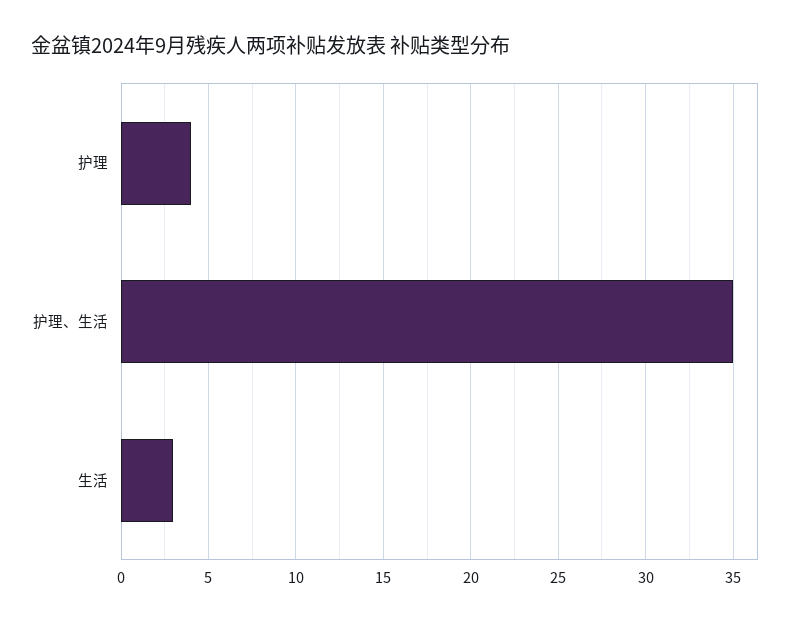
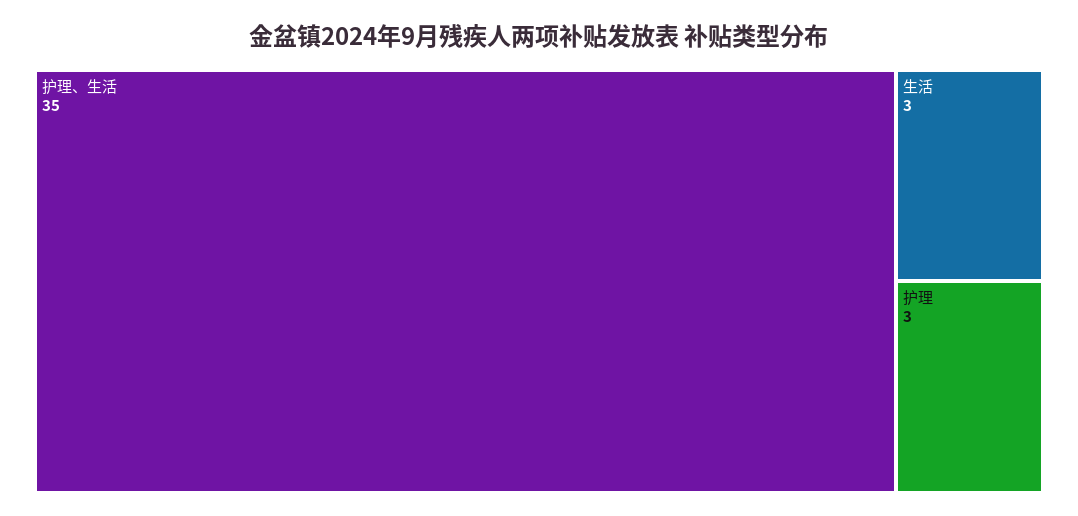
  {
-   "护理": 4,
+   "护理": 3,
    "护理、生活": 35,
    "生活": 3
  }

